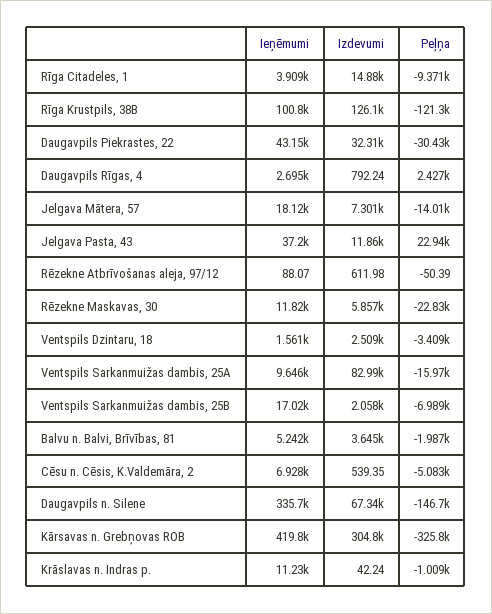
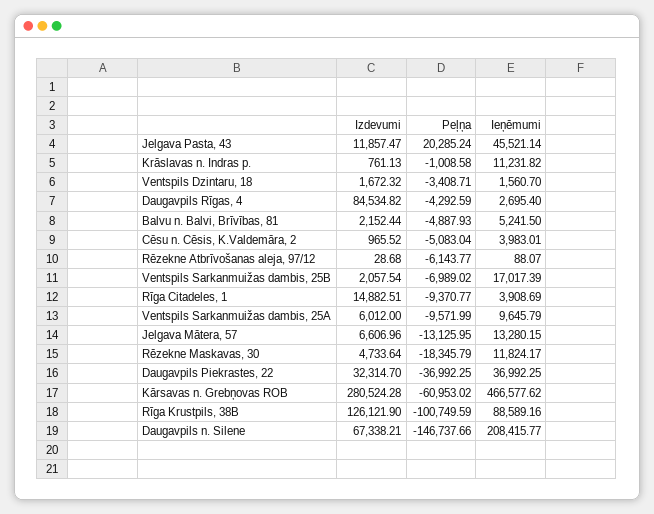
  {
    "Ieņēmumi": {
      "Rīga Citadeles, 1": 3908.69,
-     "Rīga Krustpils, 38B": 100800,
+     "Rīga Krustpils, 38B": 88589.16,
-     "Daugavpils Piekrastes, 22": 43150,
+     "Daugavpils Piekrastes, 22": 36992.25,
      "Daugavpils Rīgas, 4": 2695.4,
-     "Jelgava Mātera, 57": 18120,
+     "Jelgava Mātera, 57": 13280.15,
-     "Jelgava Pasta, 43": 37200,
+     "Jelgava Pasta, 43": 45521.14,
      "Rēzekne Atbrīvošanas aleja, 97/12": 88.07,
      "Rēzekne Maskavas, 30": 11824.17,
      "Ventspils Dzintaru, 18": 1560.7,
      "Ventspils Sarkanmuižas dambis, 25A": 9645.79,
      "Ventspils Sarkanmuižas dambis, 25B": 17017.39,
      "Balvu n. Balvi, Brīvības, 81": 5241.5,
-     "Cēsu n. Cēsis, K.Valdemāra, 2": 6928,
+     "Cēsu n. Cēsis, K.Valdemāra, 2": 3983.01,
-     "Daugavpils n. Silene": 335700,
+     "Daugavpils n. Silene": 208415.77,
-     "Kārsavas n. Grebņovas ROB": 419800,
+     "Kārsavas n. Grebņovas ROB": 466577.62,
      "Krāslavas n. Indras p.": 11231.82
    },
    "Izdevumi": {
      "Rīga Citadeles, 1": 14882.51,
      "Rīga Krustpils, 38B": 126121.9,
      "Daugavpils Piekrastes, 22": 32314.7,
-     "Daugavpils Rīgas, 4": 792.24,
+     "Daugavpils Rīgas, 4": 84534.82,
-     "Jelgava Mātera, 57": 7301,
+     "Jelgava Mātera, 57": 6606.96,
      "Jelgava Pasta, 43": 11857.47,
-     "Rēzekne Atbrīvošanas aleja, 97/12": 611.98,
+     "Rēzekne Atbrīvošanas aleja, 97/12": 28.68,
-     "Rēzekne Maskavas, 30": 5857,
+     "Rēzekne Maskavas, 30": 4733.64,
-     "Ventspils Dzintaru, 18": 2509,
+     "Ventspils Dzintaru, 18": 1672.32,
-     "Ventspils Sarkanmuižas dambis, 25A": 82990,
+     "Ventspils Sarkanmuižas dambis, 25A": 6012,
      "Ventspils Sarkanmuižas dambis, 25B": 2057.54,
-     "Balvu n. Balvi, Brīvības, 81": 3645,
+     "Balvu n. Balvi, Brīvības, 81": 2152.44,
-     "Cēsu n. Cēsis, K.Valdemāra, 2": 539.35,
+     "Cēsu n. Cēsis, K.Valdemāra, 2": 965.52,
      "Daugavpils n. Silene": 67338.21,
-     "Kārsavas n. Grebņovas ROB": 304800,
+     "Kārsavas n. Grebņovas ROB": 280524.28,
-     "Krāslavas n. Indras p.": 42.24
+     "Krāslavas n. Indras p.": 761.13
    },
    "Peļņa": {
      "Rīga Citadeles, 1": -9370.77,
-     "Rīga Krustpils, 38B": -121300,
+     "Rīga Krustpils, 38B": -100749.59,
-     "Daugavpils Piekrastes, 22": -30430,
+     "Daugavpils Piekrastes, 22": -36992.25,
-     "Daugavpils Rīgas, 4": 2427,
+     "Daugavpils Rīgas, 4": -4292.59,
-     "Jelgava Mātera, 57": -14010,
+     "Jelgava Mātera, 57": -13125.95,
-     "Jelgava Pasta, 43": 22940,
+     "Jelgava Pasta, 43": 20285.24,
-     "Rēzekne Atbrīvošanas aleja, 97/12": -50.39,
+     "Rēzekne Atbrīvošanas aleja, 97/12": -6143.77,
-     "Rēzekne Maskavas, 30": -22830,
+     "Rēzekne Maskavas, 30": -18345.79,
      "Ventspils Dzintaru, 18": -3408.71,
-     "Ventspils Sarkanmuižas dambis, 25A": -15970,
+     "Ventspils Sarkanmuižas dambis, 25A": -9571.99,
      "Ventspils Sarkanmuižas dambis, 25B": -6989.02,
-     "Balvu n. Balvi, Brīvības, 81": -1987,
+     "Balvu n. Balvi, Brīvības, 81": -4887.93,
      "Cēsu n. Cēsis, K.Valdemāra, 2": -5083.04,
      "Daugavpils n. Silene": -146737.66,
-     "Kārsavas n. Grebņovas ROB": -325800,
+     "Kārsavas n. Grebņovas ROB": -60953.02,
      "Krāslavas n. Indras p.": -1008.58
    }
  }

